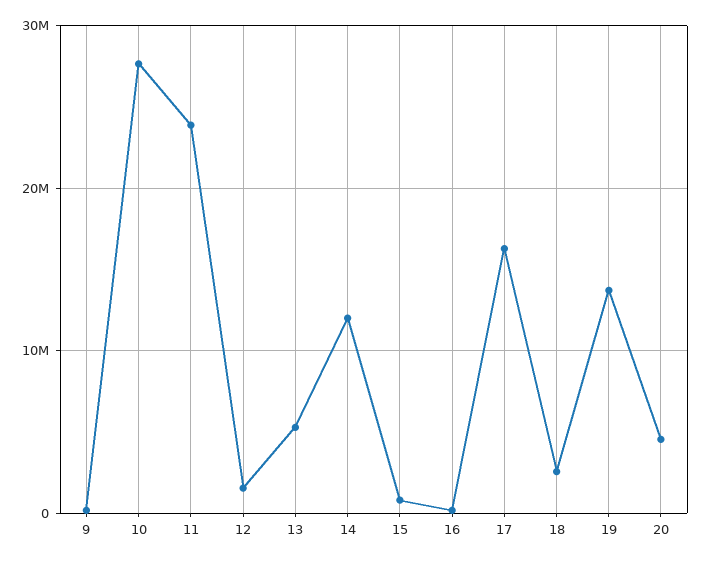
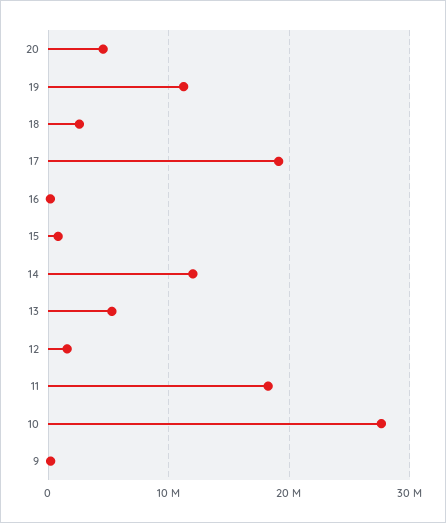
  {
    "9": 0,
    "10": 28000000,
-   "11": 24000000,
+   "11": 18000000,
    "12": 2000000,
    "13": 5000000,
    "14": 12000000,
    "15": 1000000,
    "16": 0,
-   "17": 16000000,
+   "17": 19000000,
    "18": 3000000,
-   "19": 14000000,
+   "19": 11000000,
    "20": 5000000
  }

